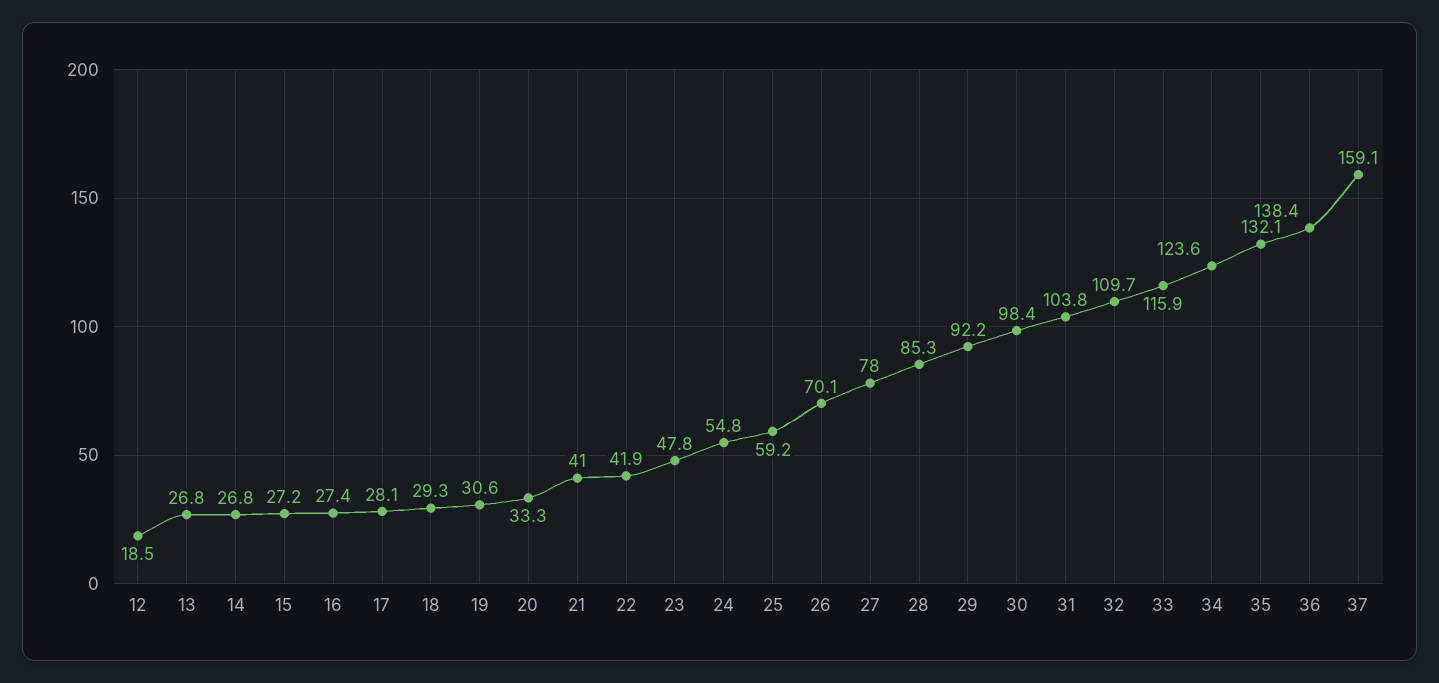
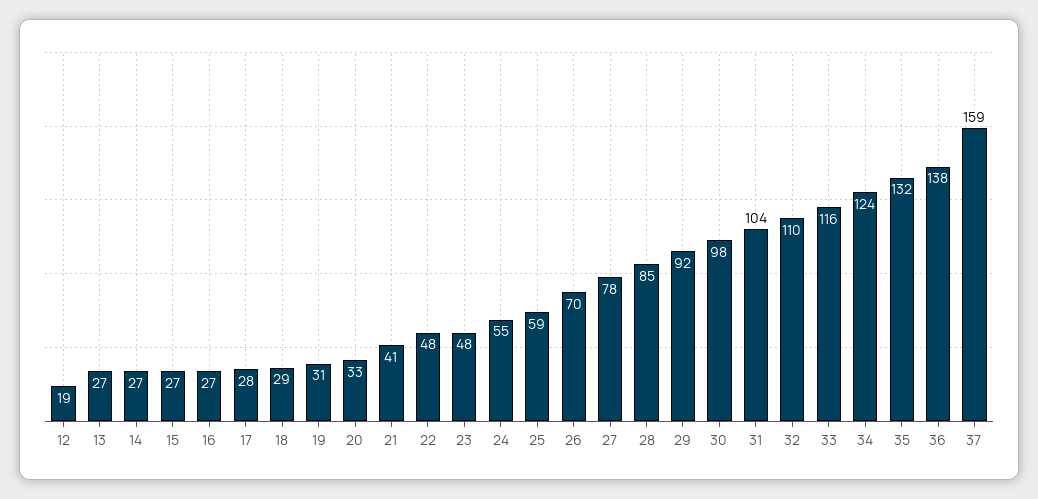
  {
    "12": 18.5,
    "13": 26.8,
    "14": 26.8,
    "15": 27.2,
    "16": 27.4,
    "17": 28.1,
    "18": 29.3,
    "19": 30.6,
    "20": 33.3,
    "21": 41,
-   "22": 41.9,
+   "22": 48,
    "23": 47.8,
    "24": 54.8,
    "25": 59.2,
    "26": 70.1,
    "27": 78,
    "28": 85.3,
    "29": 92.2,
    "30": 98.4,
    "31": 103.8,
    "32": 109.7,
    "33": 115.9,
    "34": 123.6,
    "35": 132.1,
    "36": 138.4,
    "37": 159.1
  }

